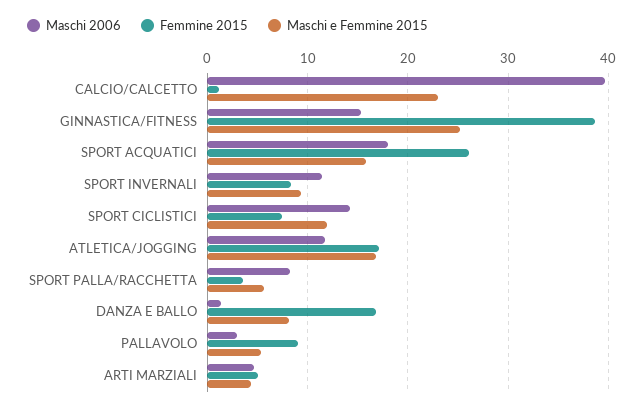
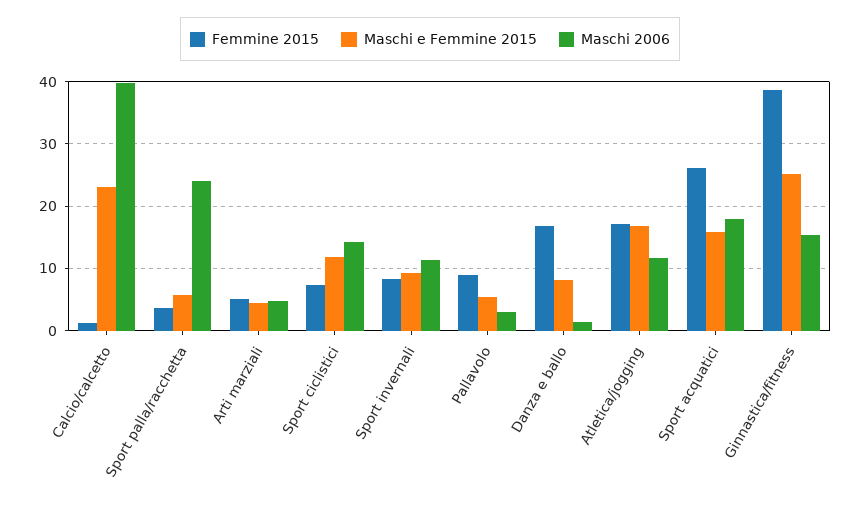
  {
    "Maschi 2006": {
      "CALCIO/CALCETTO": 40,
      "GINNASTICA/FITNESS": 15,
      "SPORT ACQUATICI": 18,
      "SPORT INVERNALI": 11,
      "SPORT CICLISTICI": 14,
      "ATLETICA/JOGGING": 12,
-     "SPORT PALLA/RACCHETTA": 8,
+     "SPORT PALLA/RACCHETTA": 24,
      "DANZA E BALLO": 1,
      "PALLAVOLO": 3,
      "ARTI MARZIALI": 5
    },
    "Femmine 2015": {
      "CALCIO/CALCETTO": 1,
      "GINNASTICA/FITNESS": 39,
      "SPORT ACQUATICI": 26,
      "SPORT INVERNALI": 8,
      "SPORT CICLISTICI": 7,
      "ATLETICA/JOGGING": 17,
      "SPORT PALLA/RACCHETTA": 4,
      "DANZA E BALLO": 17,
      "PALLAVOLO": 9,
      "ARTI MARZIALI": 5
    },
    "Maschi e Femmine 2015": {
      "CALCIO/CALCETTO": 23,
      "GINNASTICA/FITNESS": 25,
      "SPORT ACQUATICI": 16,
      "SPORT INVERNALI": 9,
      "SPORT CICLISTICI": 12,
      "ATLETICA/JOGGING": 17,
      "SPORT PALLA/RACCHETTA": 6,
      "DANZA E BALLO": 8,
      "PALLAVOLO": 5,
      "ARTI MARZIALI": 4
    }
  }

